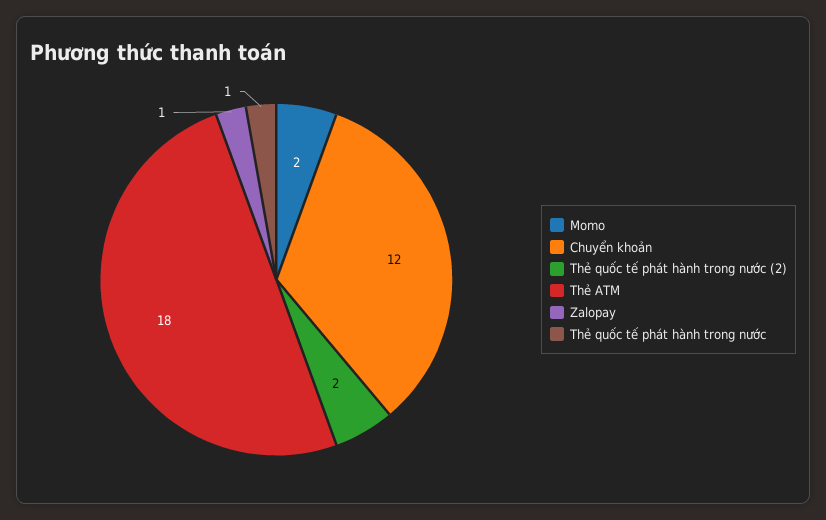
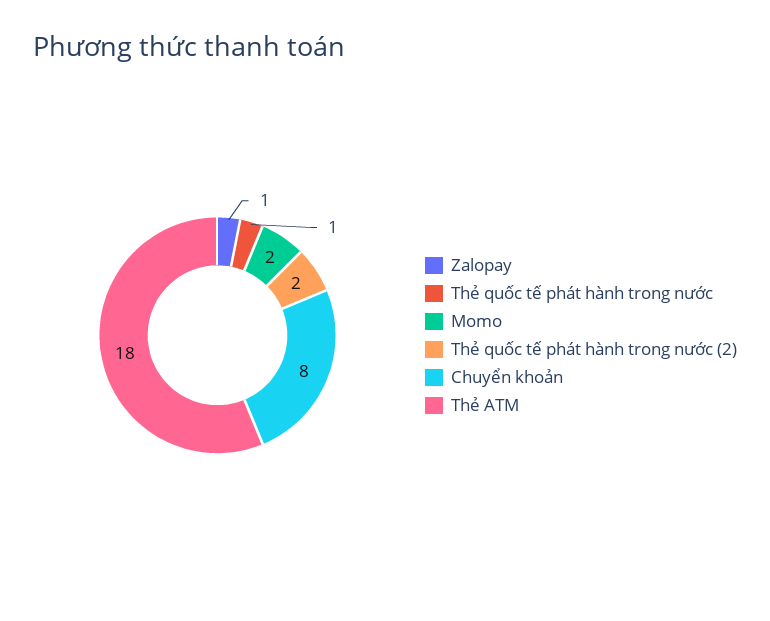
  {
    "Momo": 2,
-   "Chuyển khoản": 12,
+   "Chuyển khoản": 8,
    "Thẻ quốc tế phát hành trong nước (2)": 2,
    "Thẻ ATM": 18,
    "Zalopay": 1,
    "Thẻ quốc tế phát hành trong nước": 1
  }

